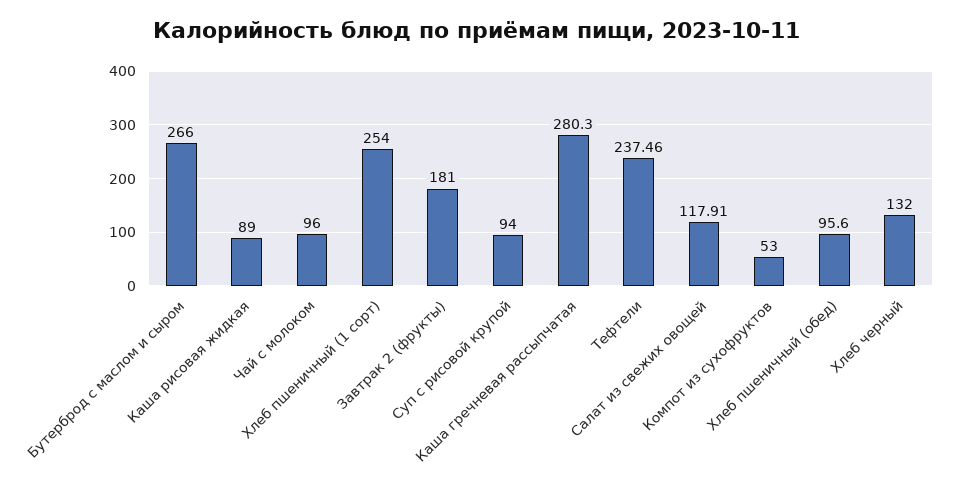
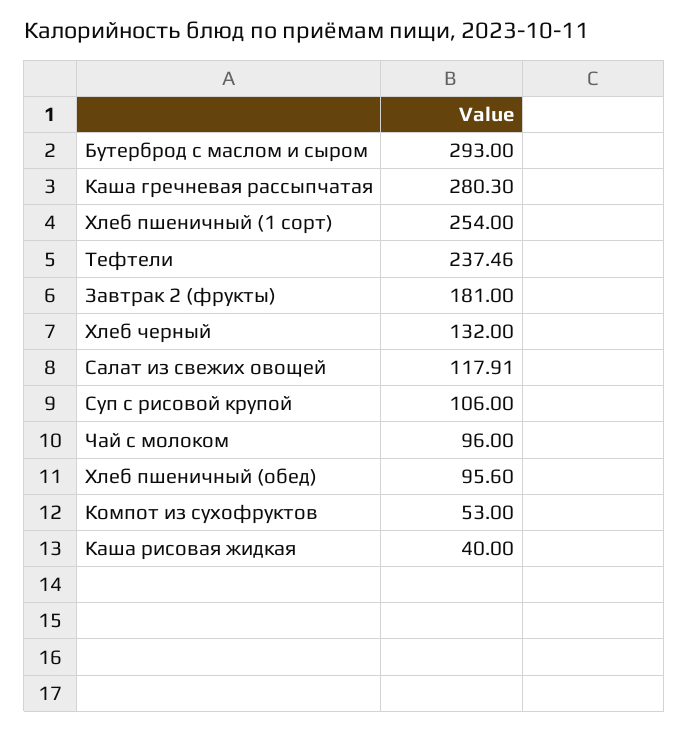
  {
-   "Бутерброд с маслом и сыром": 266,
+   "Бутерброд с маслом и сыром": 293,
-   "Каша рисовая жидкая": 89,
+   "Каша рисовая жидкая": 40,
    "Чай с молоком": 96,
    "Хлеб пшеничный (1 сорт)": 254,
    "Завтрак 2 (фрукты)": 181,
-   "Суп с рисовой крупой": 94,
+   "Суп с рисовой крупой": 106,
    "Каша гречневая рассыпчатая": 280.3,
    "Тефтели": 237.46,
    "Салат из свежих овощей": 117.91,
    "Компот из сухофруктов": 53,
    "Хлеб пшеничный (обед)": 95.6,
    "Хлеб черный": 132
  }

